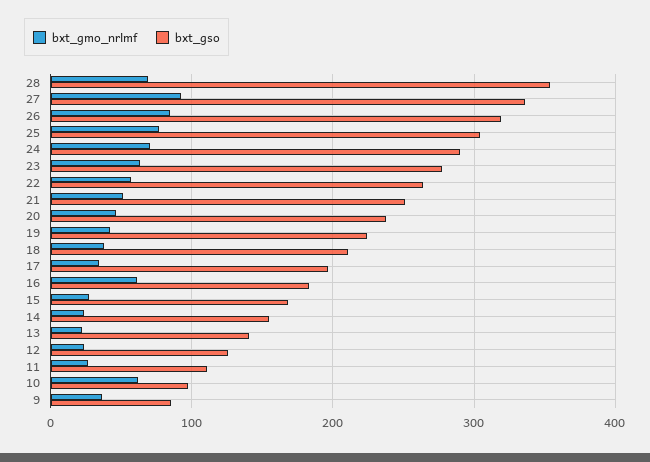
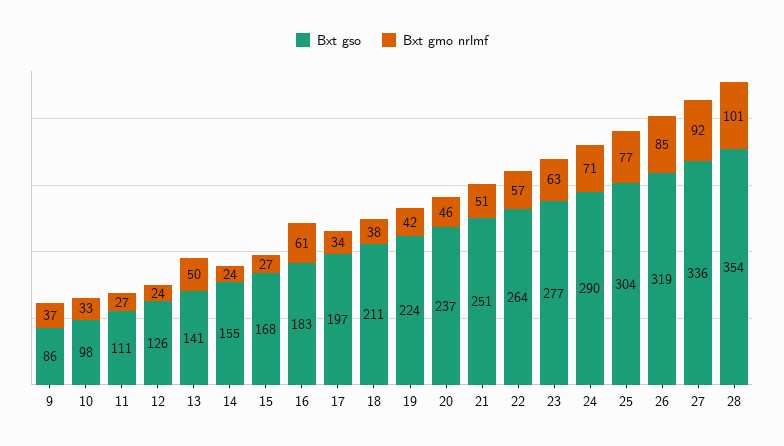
  {
    "bxt_gmo_nrlmf": {
-     "28": 70,
+     "28": 101,
      "27": 92,
      "26": 85,
      "25": 77,
      "24": 71,
      "23": 63,
      "22": 57,
      "21": 51,
      "20": 46,
      "19": 42,
      "18": 38,
      "17": 34,
      "16": 61,
      "15": 27,
      "14": 24,
-     "13": 20,
+     "13": 50,
      "12": 24,
      "11": 27,
-     "10": 60,
+     "10": 33,
      "9": 37
    },
    "bxt_gso": {
      "28": 354,
      "27": 336,
      "26": 319,
      "25": 304,
      "24": 290,
      "23": 277,
      "22": 264,
      "21": 251,
      "20": 237,
      "19": 224,
      "18": 211,
      "17": 197,
      "16": 183,
      "15": 168,
      "14": 155,
      "13": 141,
      "12": 126,
      "11": 111,
      "10": 98,
      "9": 86
    }
  }

